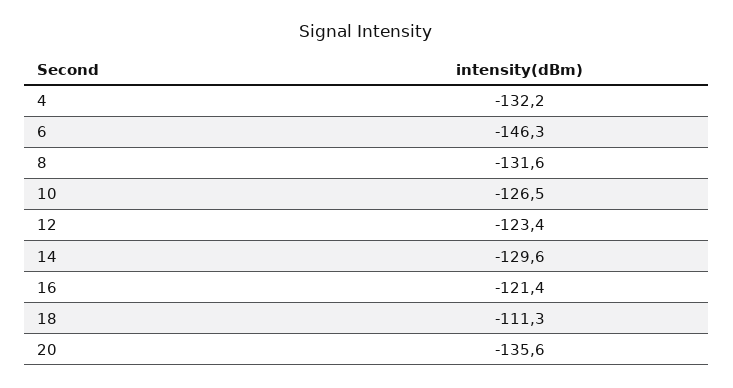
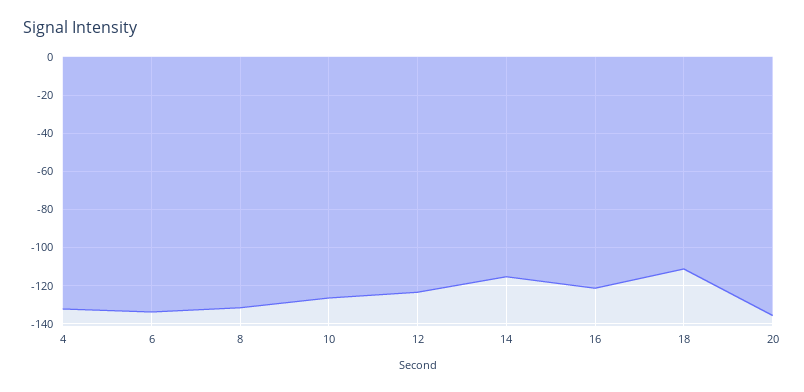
  {
    "4": -132.2,
-   "6": -146.3,
+   "6": -135,
    "8": -131.6,
    "10": -126.5,
    "12": -123.4,
-   "14": -129.6,
+   "14": -115,
    "16": -121.4,
    "18": -111.3,
    "20": -135.6
  }

